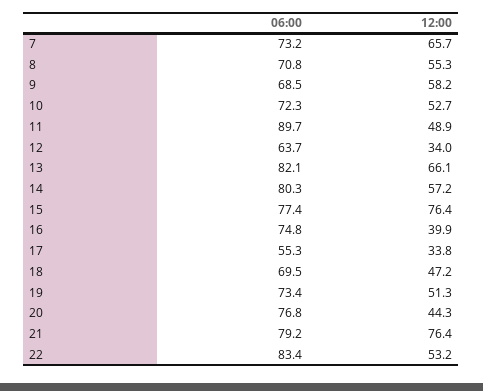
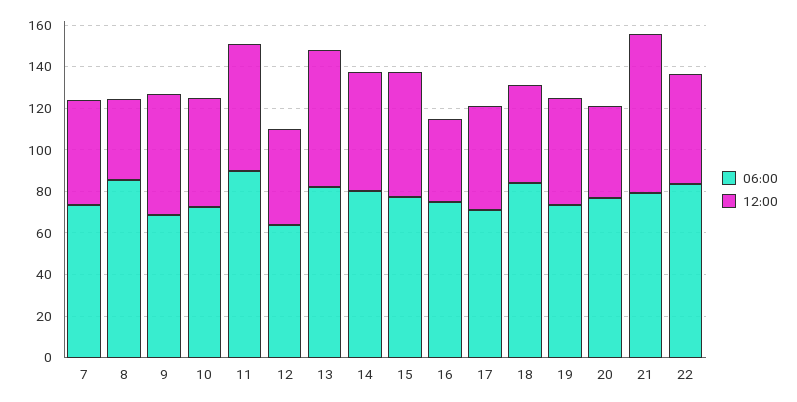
  {
    "06:00": {
      "7": 73.2,
-     "8": 70.8,
+     "8": 85,
      "9": 68.5,
      "10": 72.3,
      "11": 89.7,
      "12": 63.7,
      "13": 82.1,
      "14": 80.3,
      "15": 77.4,
      "16": 74.8,
-     "17": 55.3,
+     "17": 70,
-     "18": 69.5,
+     "18": 85,
      "19": 73.4,
      "20": 76.8,
      "21": 79.2,
      "22": 83.4
    },
    "12:00": {
-     "7": 65.7,
+     "7": 50,
-     "8": 55.3,
+     "8": 40,
      "9": 58.2,
      "10": 52.7,
-     "11": 48.9,
+     "11": 60,
-     "12": 34,
+     "12": 45,
      "13": 66.1,
      "14": 57.2,
-     "15": 76.4,
+     "15": 60,
      "16": 39.9,
-     "17": 33.8,
+     "17": 50,
      "18": 47.2,
      "19": 51.3,
      "20": 44.3,
      "21": 76.4,
      "22": 53.2
    }
  }

